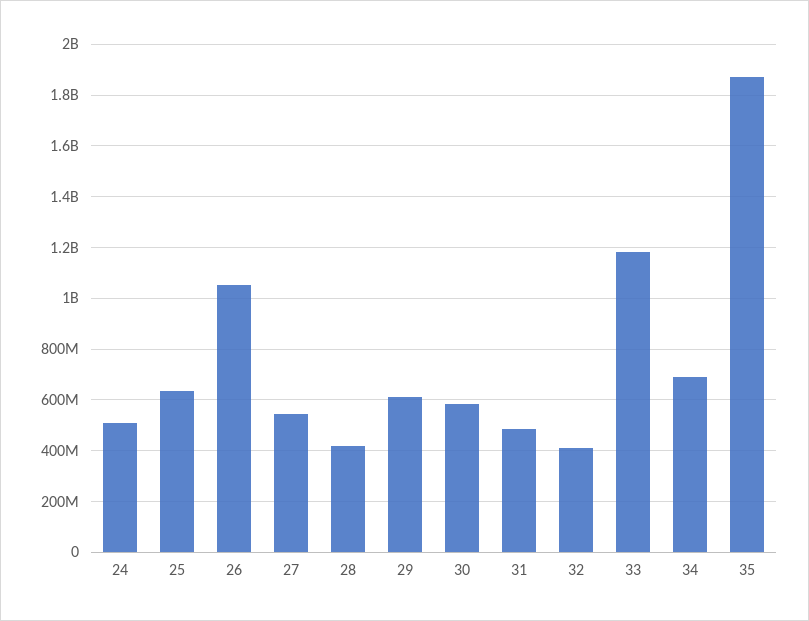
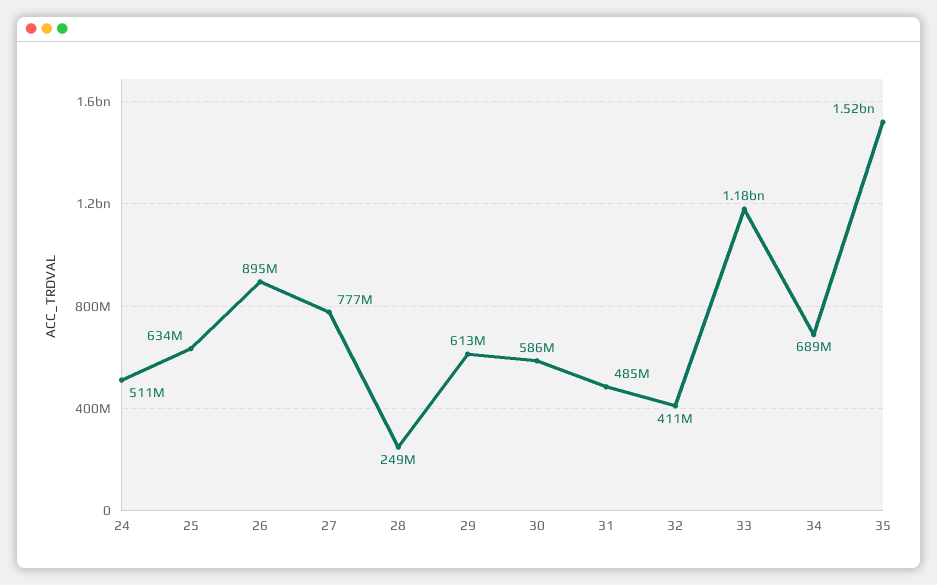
  {
    "24": 511000000,
    "25": 634000000,
-   "26": 1050000000,
+   "26": 895000000,
-   "27": 550000000,
+   "27": 777000000,
-   "28": 425000000,
+   "28": 249000000,
    "29": 613000000,
    "30": 586000000,
    "31": 485000000,
    "32": 411000000,
    "33": 1180000000,
    "34": 689000000,
-   "35": 1875000000
+   "35": 1520000000
  }

